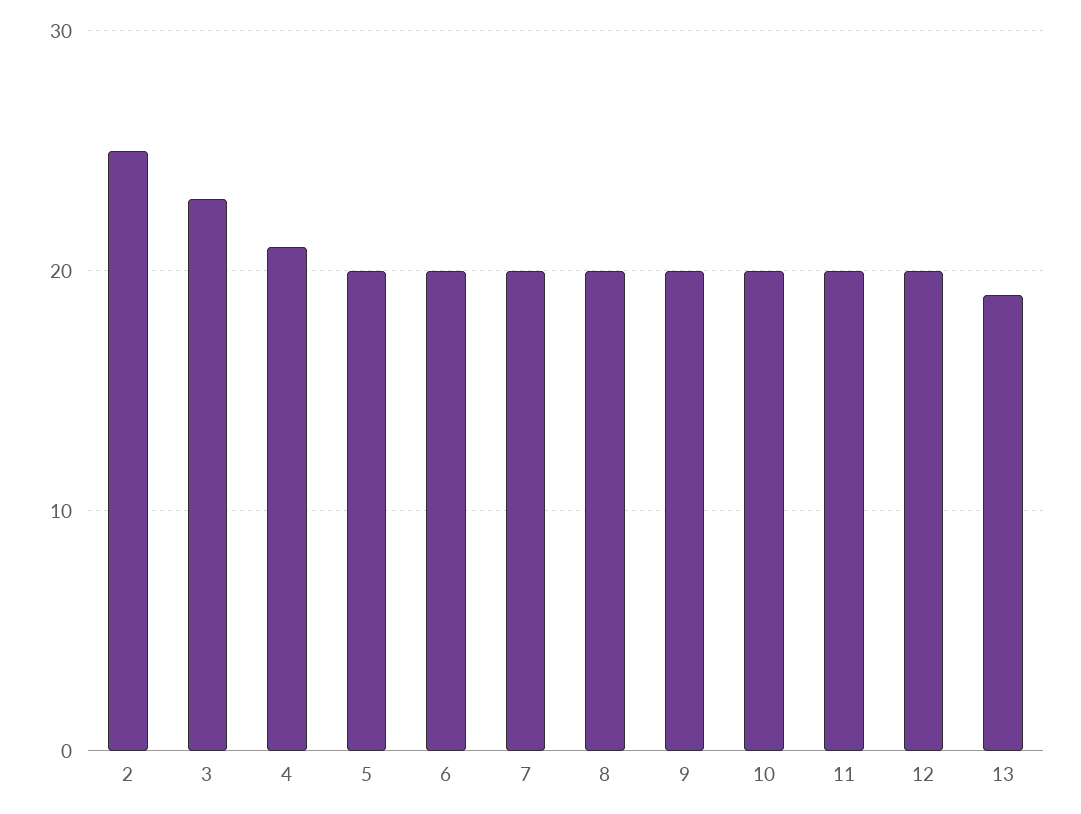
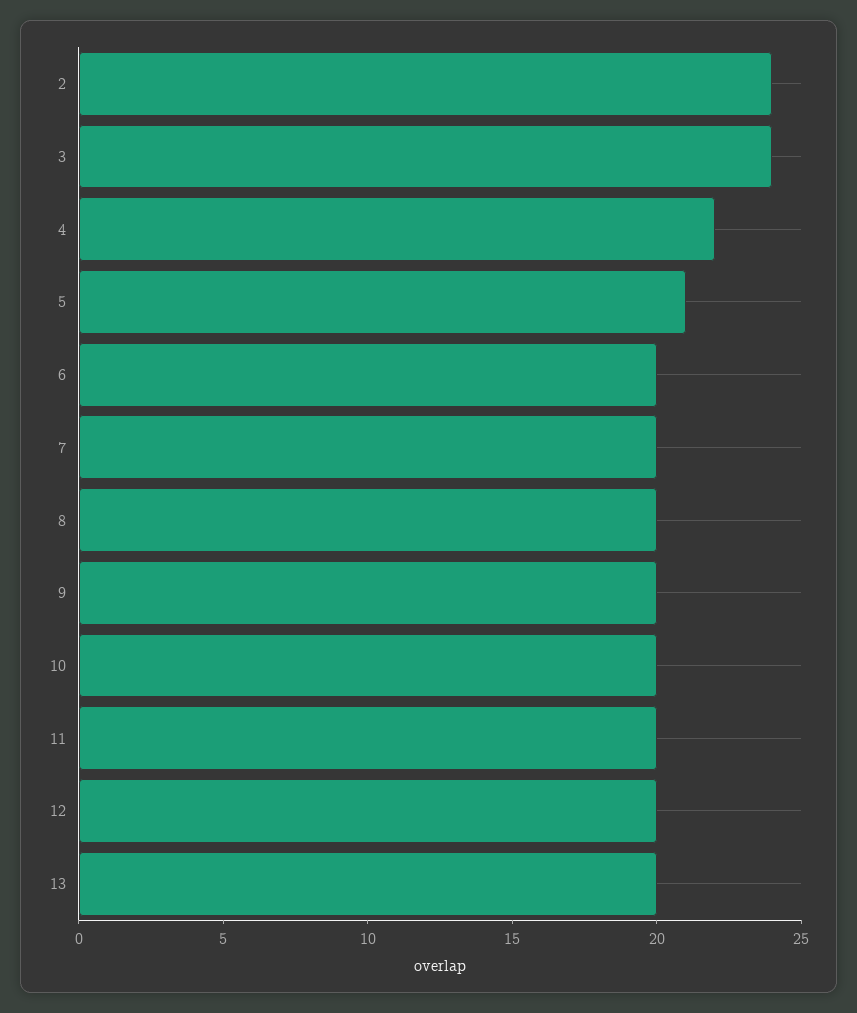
  {
-   "2": 25,
+   "2": 24,
-   "3": 23,
+   "3": 24,
-   "4": 21,
+   "4": 22,
-   "5": 20,
+   "5": 21,
    "6": 20,
    "7": 20,
    "8": 20,
    "9": 20,
    "10": 20,
    "11": 20,
    "12": 20,
-   "13": 19
+   "13": 20
  }

